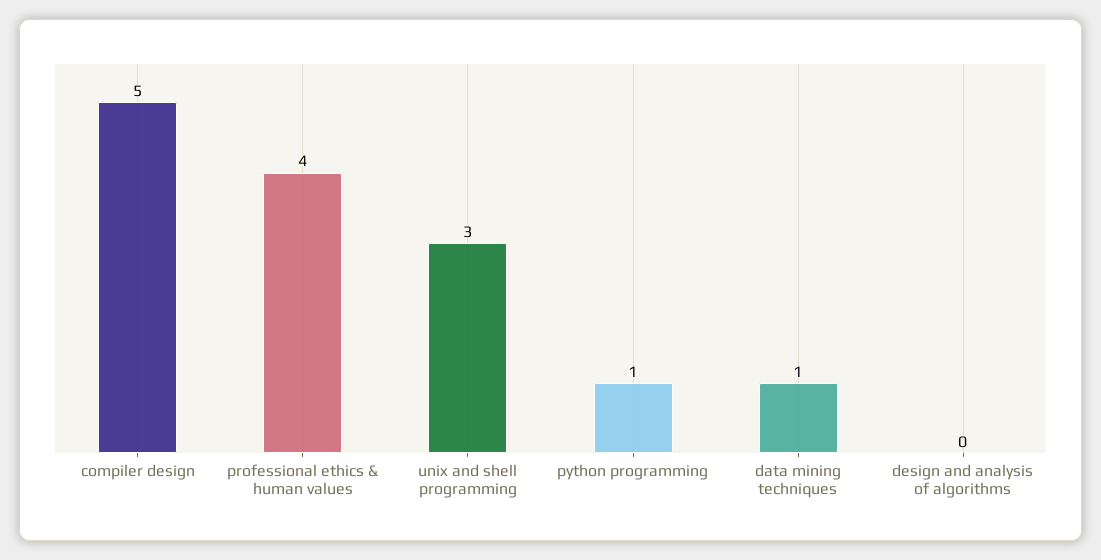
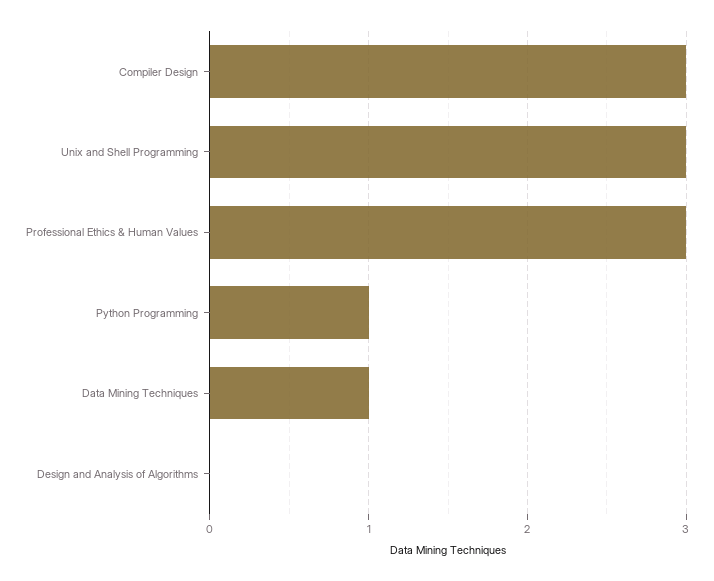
  {
-   "compiler design": 5,
+   "compiler design": 3,
-   "professional ethics & human values": 4,
+   "professional ethics & human values": 3,
    "unix and shell programming": 3,
    "python programming": 1,
    "data mining techniques": 1,
    "design and analysis of algorithms": 0
  }

